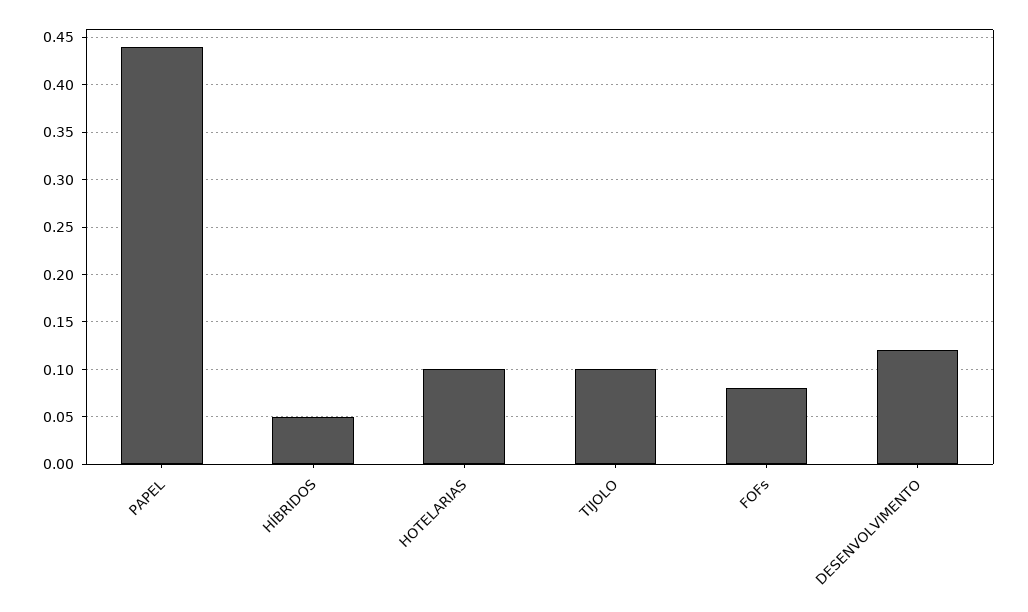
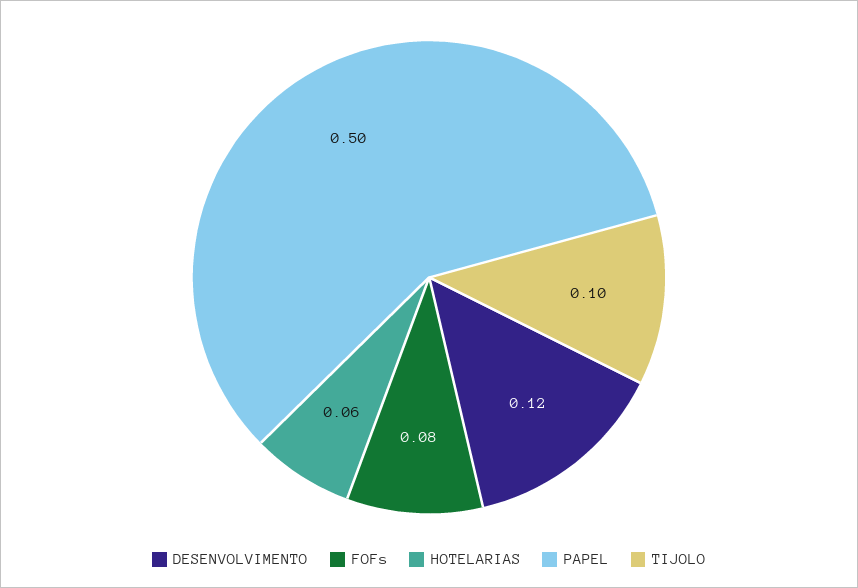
  {
-   "PAPEL": 0.44,
+   "PAPEL": 0.5,
-   "HÍBRIDOS": 0.05,
-   "HOTELARIAS": 0.1,
+   "HOTELARIAS": 0.06,
    "TIJOLO": 0.1,
    "FOFs": 0.08,
    "DESENVOLVIMENTO": 0.12
  }

